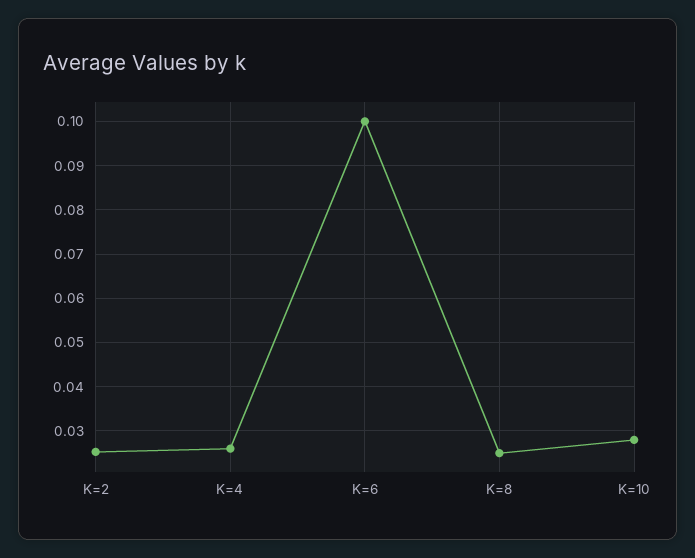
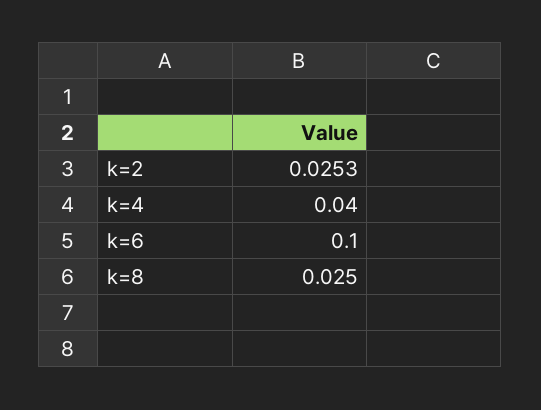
  {
    "K=2": 0.0253,
-   "K=4": 0.026,
+   "K=4": 0.04,
    "K=6": 0.1,
-   "K=8": 0.025,
+   "K=8": 0.025
-   "K=10": 0.028
  }

